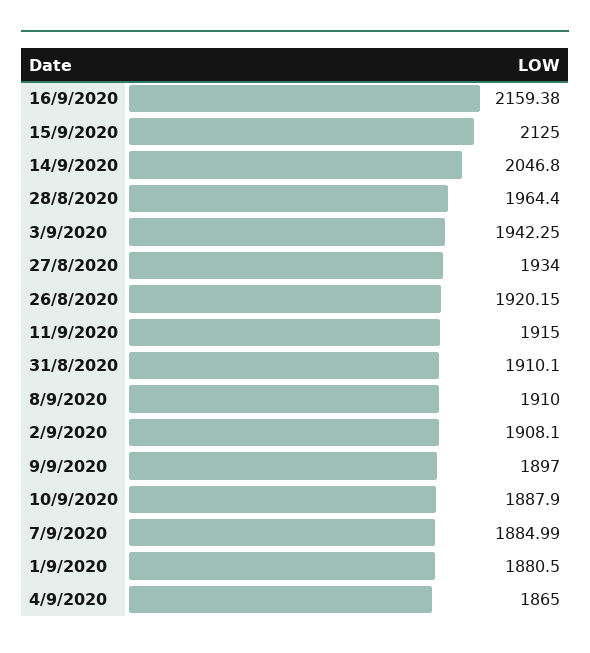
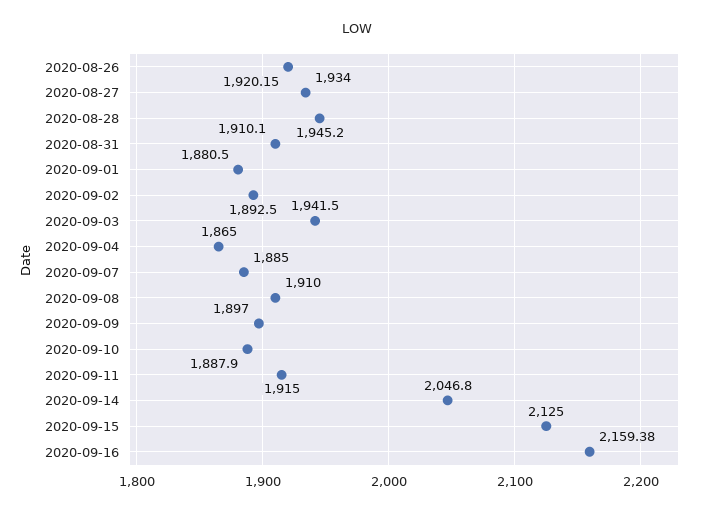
  {
    "16/9/2020": 2159.38,
    "15/9/2020": 2125,
    "14/9/2020": 2046.8,
-   "28/8/2020": 1964.4,
+   "28/8/2020": 1945.2,
-   "3/9/2020": 1942.25,
+   "3/9/2020": 1941.5,
    "27/8/2020": 1934,
    "26/8/2020": 1920.15,
    "11/9/2020": 1915,
    "31/8/2020": 1910.1,
    "8/9/2020": 1910,
-   "2/9/2020": 1908.1,
+   "2/9/2020": 1892.5,
    "9/9/2020": 1897,
    "10/9/2020": 1887.9,
-   "7/9/2020": 1884.99,
+   "7/9/2020": 1885,
    "1/9/2020": 1880.5,
    "4/9/2020": 1865
  }

